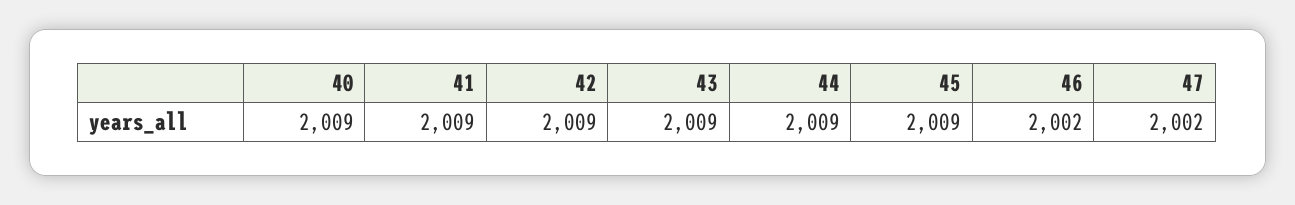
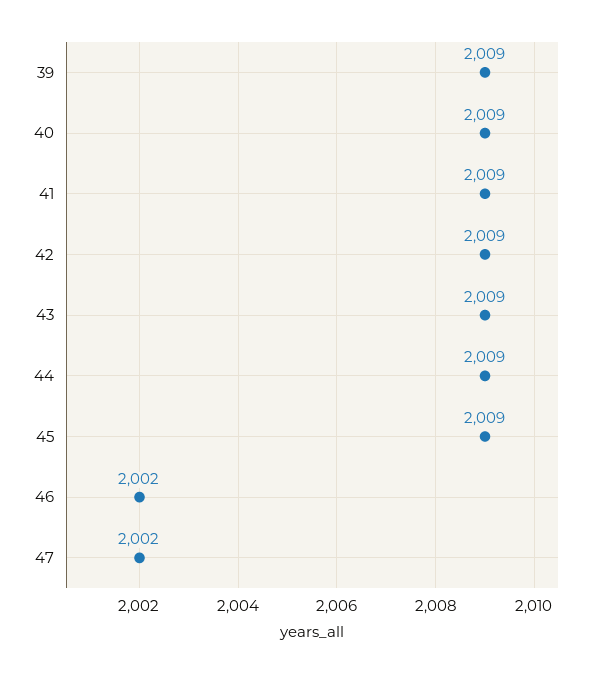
  {
    "40": 2009,
    "41": 2009,
    "42": 2009,
    "43": 2009,
    "44": 2009,
    "45": 2009,
    "46": 2002,
-   "47": 2002
+   "47": 2002,
+   "39": 2009
  }

